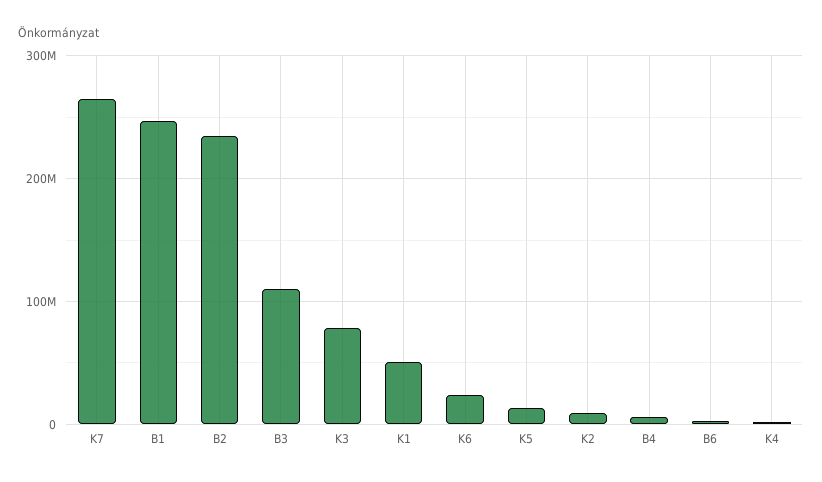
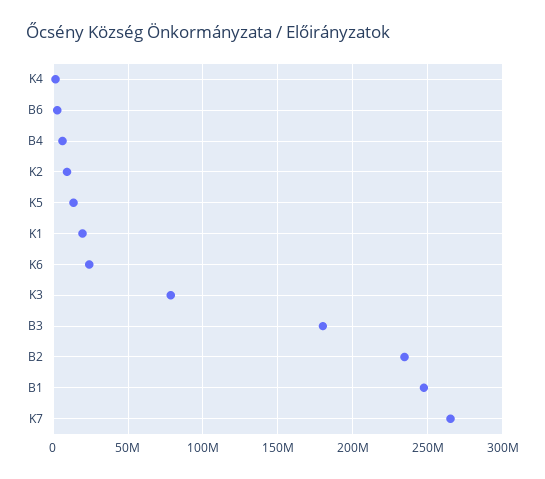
  {
    "K7": 265000000,
    "B1": 245000000,
    "B2": 235000000,
-   "B3": 110000000,
+   "B3": 180000000,
    "K3": 80000000,
-   "K1": 50000000,
+   "K1": 20000000,
    "K6": 25000000,
    "K5": 15000000,
    "K2": 10000000,
    "B4": 5000000,
    "B6": 5000000,
    "K4": 0
  }

